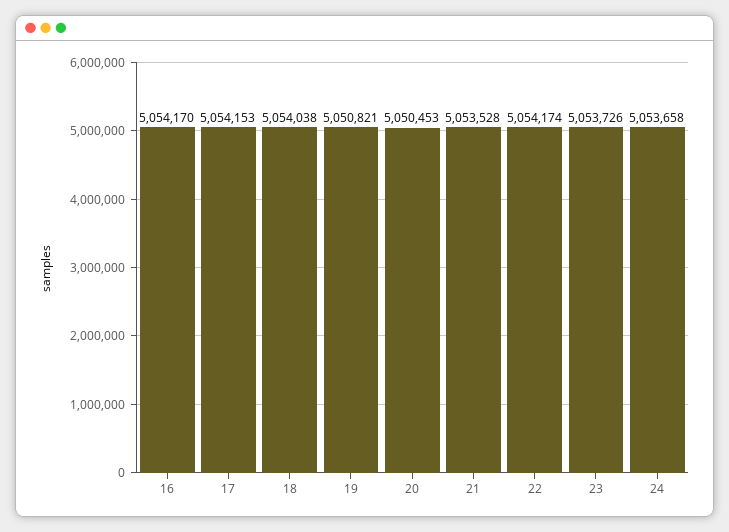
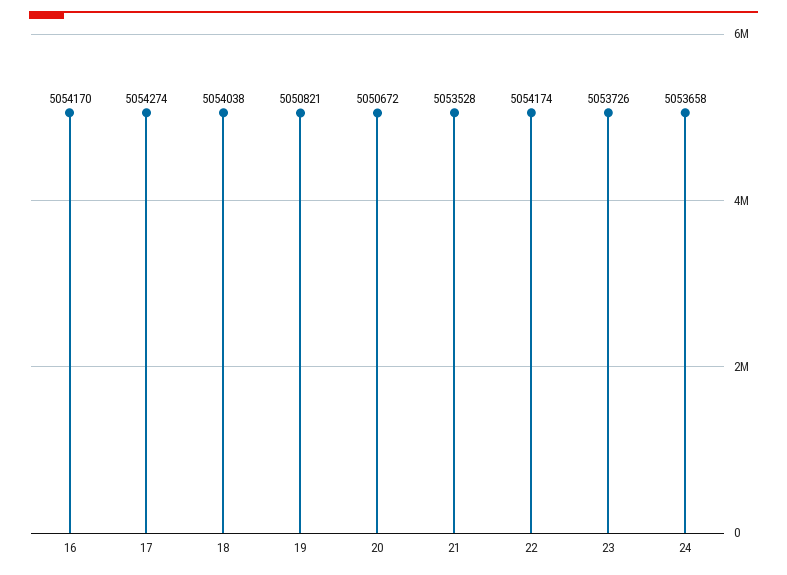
  {
    "16": 5054170,
-   "17": 5054153,
+   "17": 5054274,
    "18": 5054038,
    "19": 5050821,
-   "20": 5050453,
+   "20": 5050672,
    "21": 5053528,
    "22": 5054174,
    "23": 5053726,
    "24": 5053658
  }

